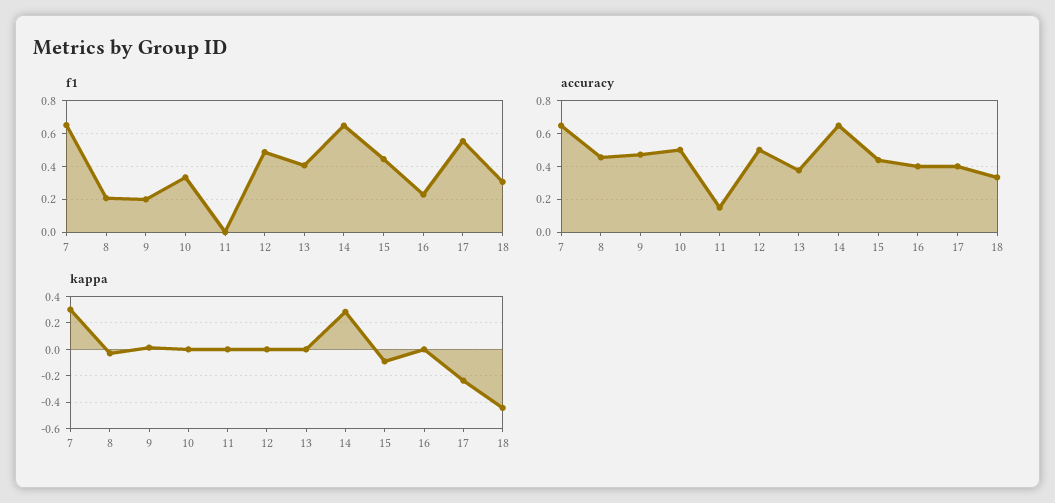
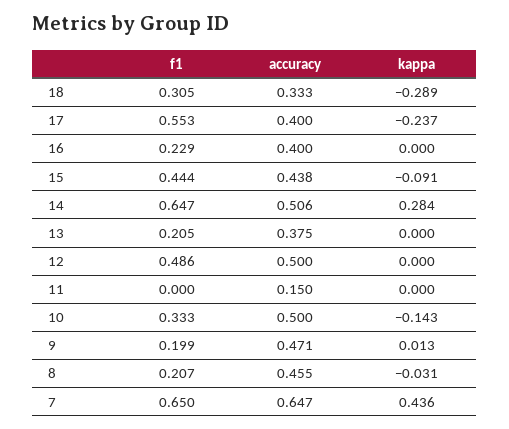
  {
    "f1": {
      "7": 0.65,
      "8": 0.207,
      "9": 0.199,
      "10": 0.333,
      "11": 0,
      "12": 0.486,
-     "13": 0.4,
+     "13": 0.205,
      "14": 0.647,
      "15": 0.444,
      "16": 0.229,
      "17": 0.553,
      "18": 0.305
    },
    "accuracy": {
      "7": 0.647,
      "8": 0.455,
      "9": 0.471,
      "10": 0.5,
      "11": 0.15,
      "12": 0.5,
      "13": 0.375,
-     "14": 0.65,
+     "14": 0.506,
      "15": 0.438,
      "16": 0.4,
      "17": 0.4,
      "18": 0.333
    },
    "kappa": {
-     "7": 0.3,
+     "7": 0.436,
      "8": -0.031,
      "9": 0.013,
-     "10": 0,
+     "10": -0.143,
      "11": 0,
      "12": 0,
      "13": 0,
      "14": 0.284,
      "15": -0.091,
      "16": 0,
      "17": -0.237,
-     "18": -0.45
+     "18": -0.289
    }
  }

